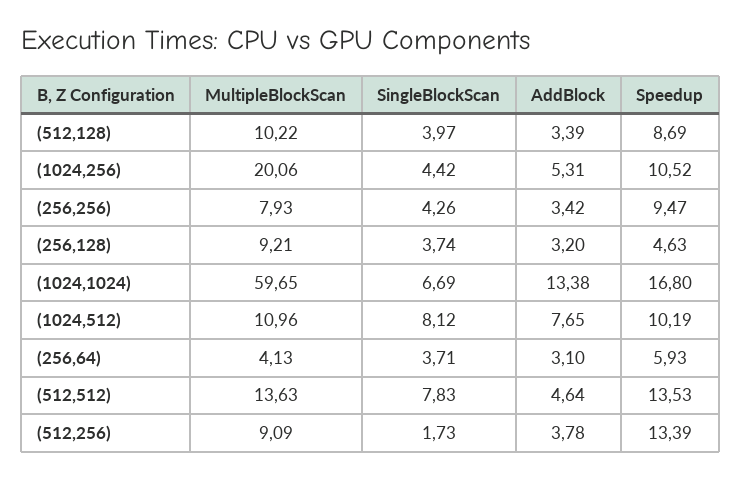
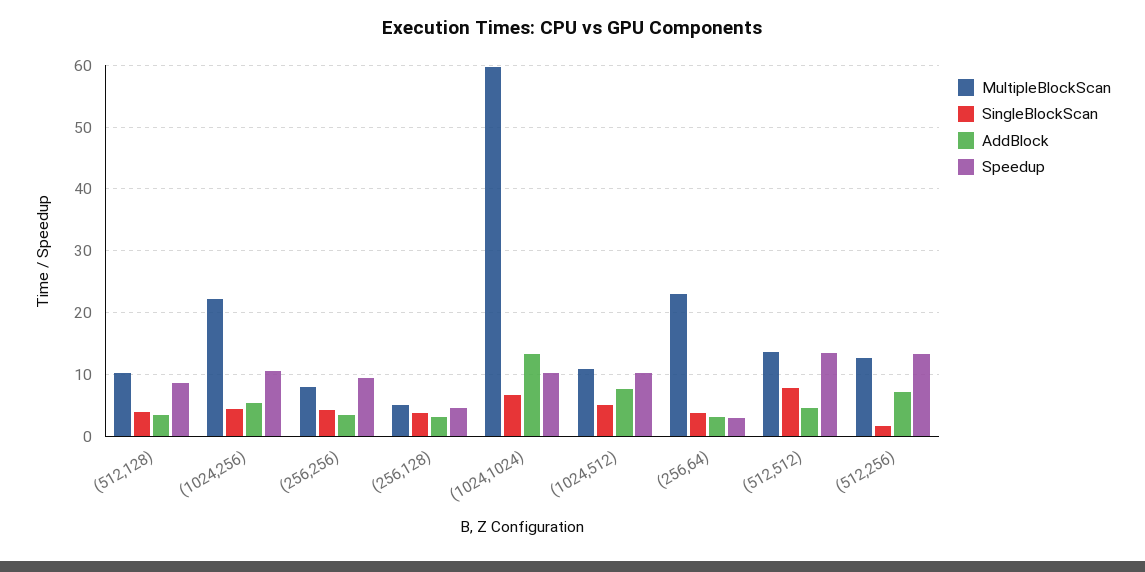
  {
    "MultipleBlockScan": {
      "(512,128)": 10.22,
-     "(1024,256)": 20.06,
+     "(1024,256)": 22,
      "(256,256)": 7.93,
-     "(256,128)": 9.21,
+     "(256,128)": 5,
      "(1024,1024)": 59.65,
      "(1024,512)": 10.96,
-     "(256,64)": 4.13,
+     "(256,64)": 23,
      "(512,512)": 13.63,
-     "(512,256)": 9.09
+     "(512,256)": 13
    },
    "SingleBlockScan": {
      "(512,128)": 3.97,
      "(1024,256)": 4.42,
      "(256,256)": 4.26,
      "(256,128)": 3.74,
      "(1024,1024)": 6.69,
-     "(1024,512)": 8.12,
+     "(1024,512)": 5,
      "(256,64)": 3.71,
      "(512,512)": 7.83,
      "(512,256)": 1.73
    },
    "AddBlock": {
      "(512,128)": 3.39,
      "(1024,256)": 5.31,
      "(256,256)": 3.42,
      "(256,128)": 3.2,
      "(1024,1024)": 13.38,
      "(1024,512)": 7.65,
      "(256,64)": 3.1,
      "(512,512)": 4.64,
-     "(512,256)": 3.78
+     "(512,256)": 7
    },
    "Speedup": {
      "(512,128)": 8.69,
      "(1024,256)": 10.52,
      "(256,256)": 9.47,
      "(256,128)": 4.63,
-     "(1024,1024)": 16.8,
+     "(1024,1024)": 10,
      "(1024,512)": 10.19,
-     "(256,64)": 5.93,
+     "(256,64)": 3,
      "(512,512)": 13.53,
      "(512,256)": 13.39
    }
  }

